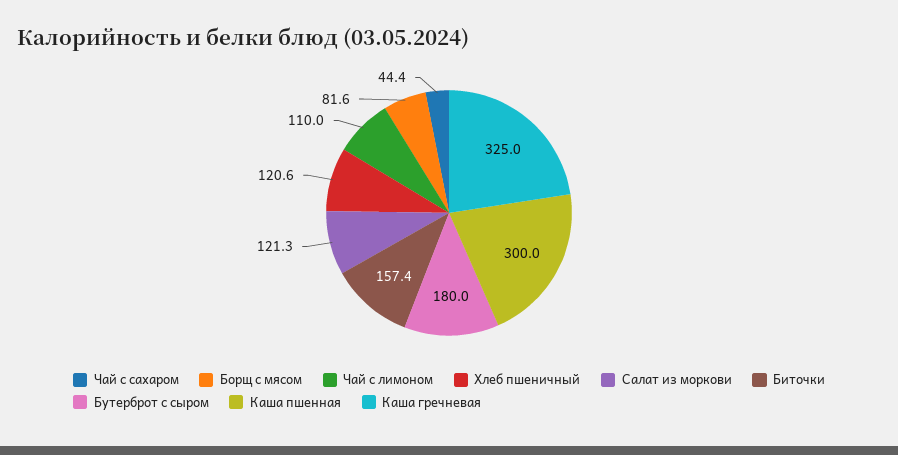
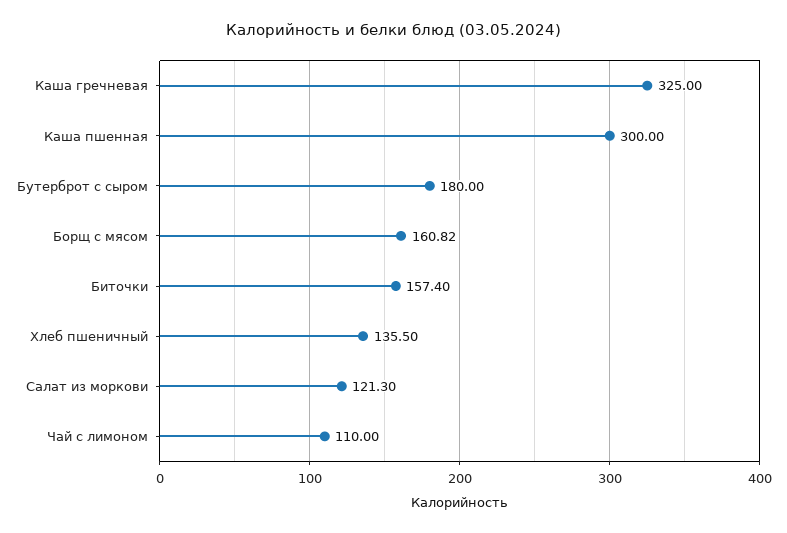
  {
-   "Чай с сахаром": 44.4,
-   "Борщ с мясом": 81.6,
+   "Борщ с мясом": 160.82,
    "Чай с лимоном": 110,
-   "Хлеб пшеничный": 120.6,
+   "Хлеб пшеничный": 135.5,
    "Салат из моркови": 121.3,
    "Биточки": 157.4,
    "Бутерброт с сыром": 180,
    "Каша пшенная": 300,
    "Каша гречневая": 325
  }

